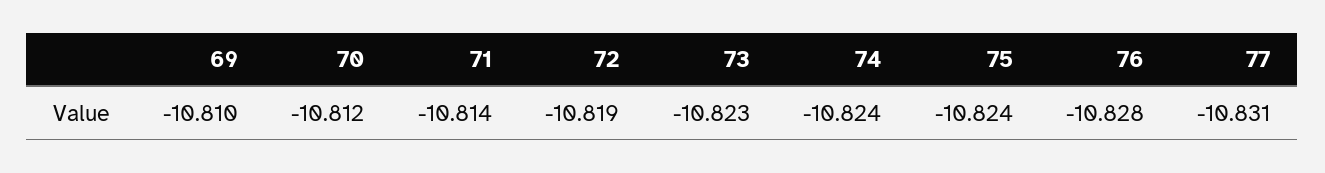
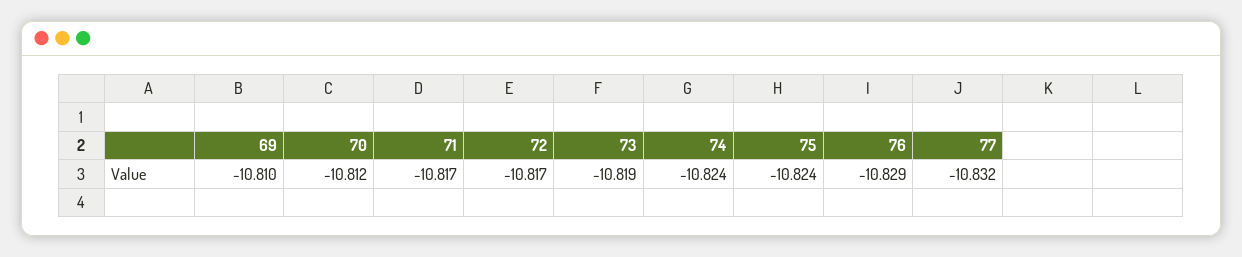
  {
    "69": -10.81,
    "70": -10.812,
-   "71": -10.814,
+   "71": -10.817,
-   "72": -10.819,
+   "72": -10.817,
-   "73": -10.823,
+   "73": -10.819,
    "74": -10.824,
    "75": -10.824,
-   "76": -10.828,
+   "76": -10.829,
-   "77": -10.831
+   "77": -10.832
  }

